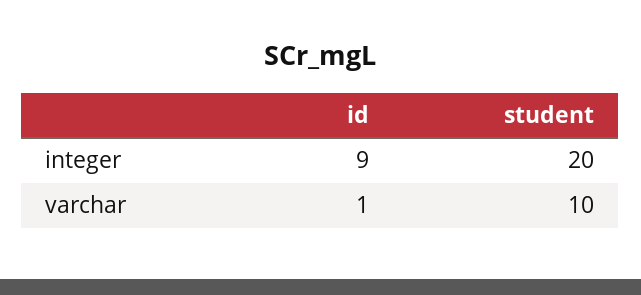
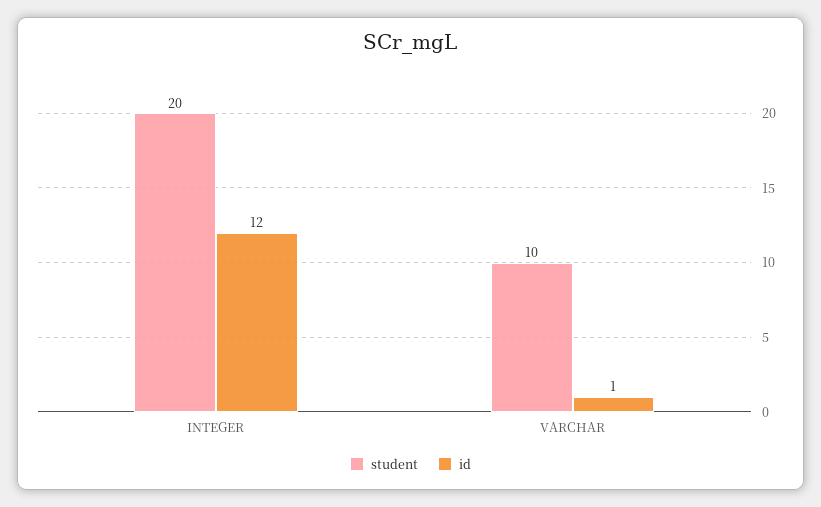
  {
    "id": {
-     "integer": 9,
+     "integer": 12,
      "varchar": 1
    },
    "student": {
      "integer": 20,
      "varchar": 10
    }
  }

